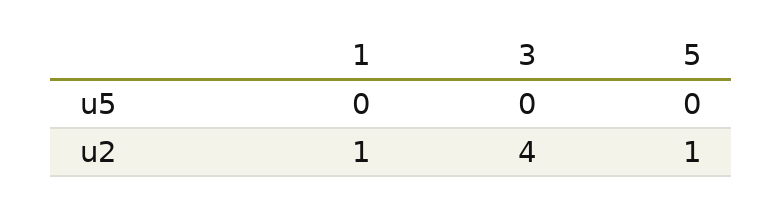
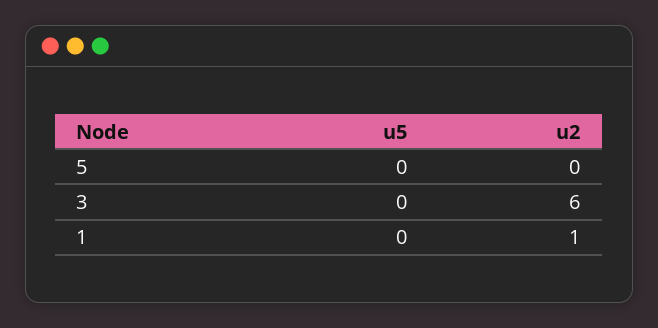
  {
    "1": {
      "u5": 0,
      "u2": 1
    },
    "3": {
      "u5": 0,
-     "u2": 4
+     "u2": 6
    },
    "5": {
      "u5": 0,
-     "u2": 1
+     "u2": 0
    }
  }

